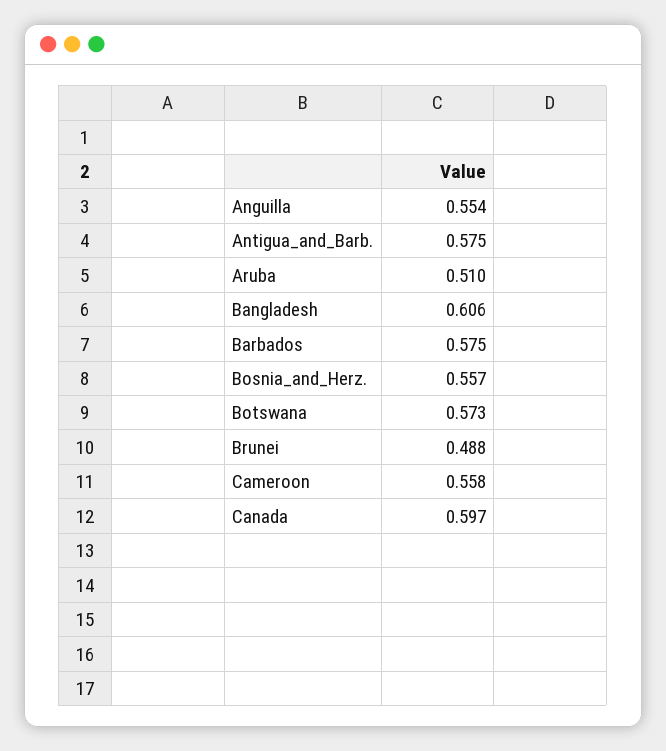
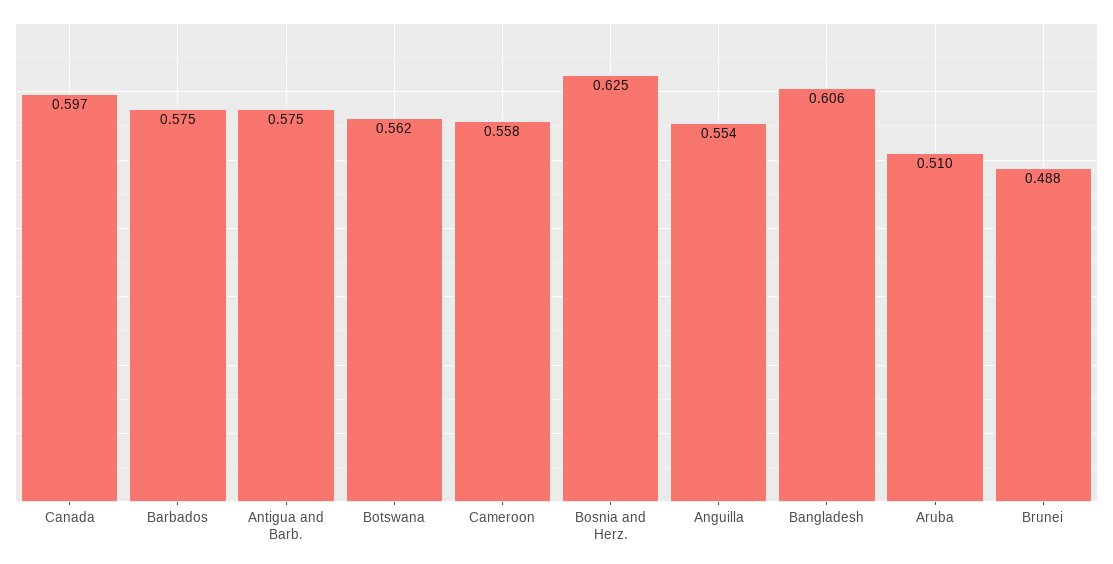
  {
    "Anguilla": 0.554,
    "Antigua_and_Barb.": 0.575,
    "Aruba": 0.51,
    "Bangladesh": 0.606,
    "Barbados": 0.575,
-   "Bosnia_and_Herz.": 0.557,
+   "Bosnia_and_Herz.": 0.625,
-   "Botswana": 0.573,
+   "Botswana": 0.562,
    "Brunei": 0.488,
    "Cameroon": 0.558,
    "Canada": 0.597
  }

